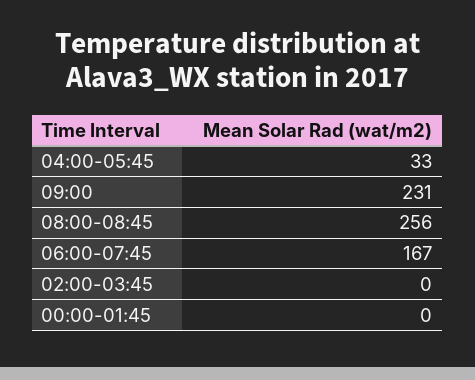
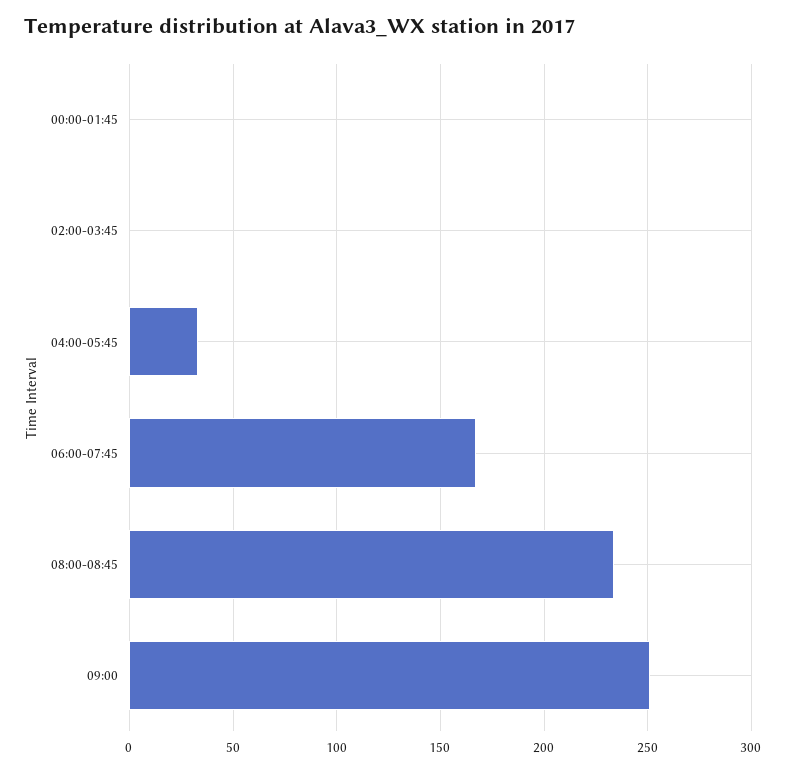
  {
    "04:00-05:45": 33,
-   "09:00": 231,
+   "09:00": 250,
-   "08:00-08:45": 256,
+   "08:00-08:45": 235,
    "06:00-07:45": 167,
    "02:00-03:45": 0,
    "00:00-01:45": 0
  }

